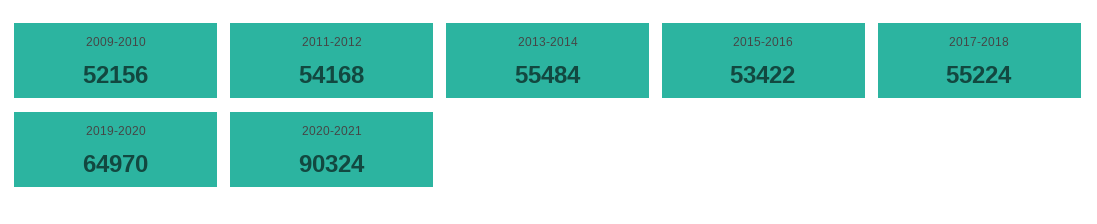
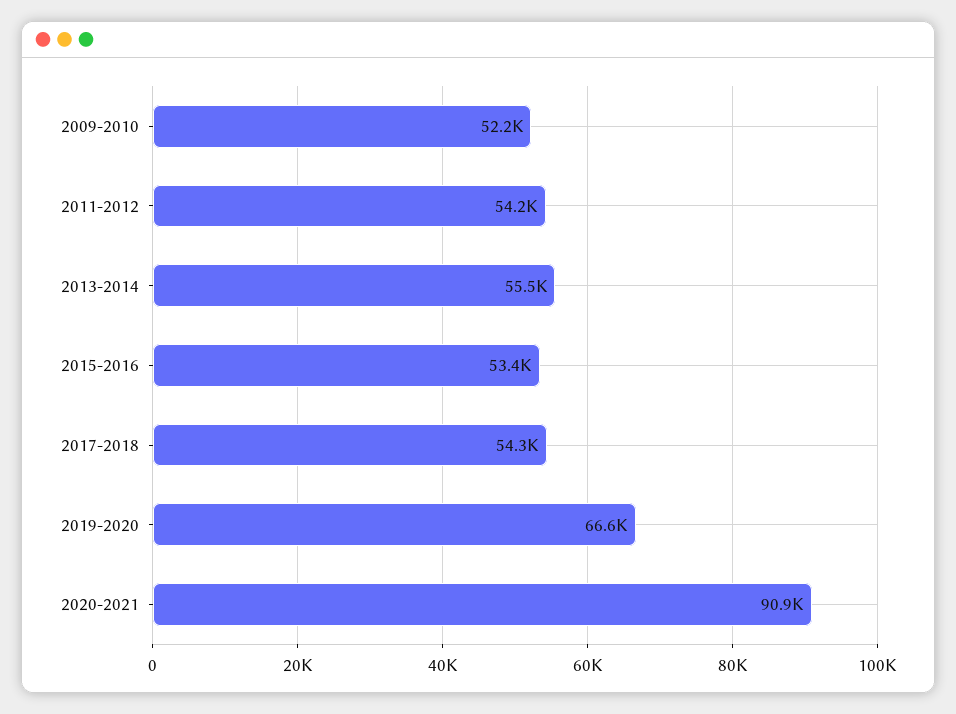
  {
    "2009-2010": 52156,
    "2011-2012": 54168,
    "2013-2014": 55484,
    "2015-2016": 53422,
-   "2017-2018": 55224,
+   "2017-2018": 54300,
-   "2019-2020": 64970,
+   "2019-2020": 66600,
-   "2020-2021": 90324
+   "2020-2021": 90900
  }

